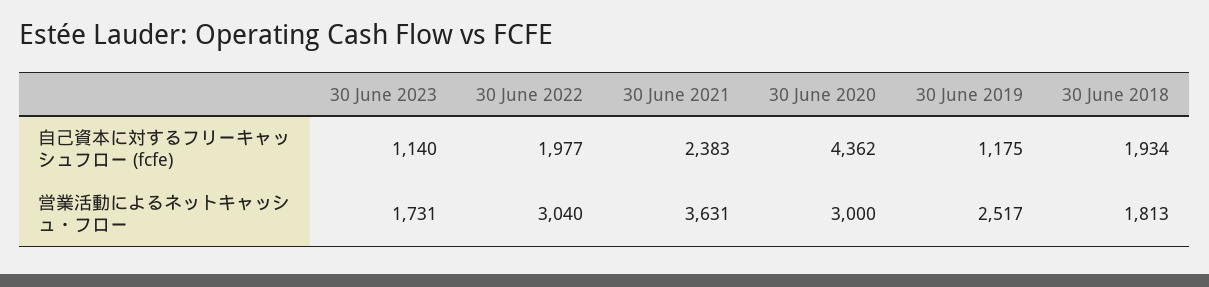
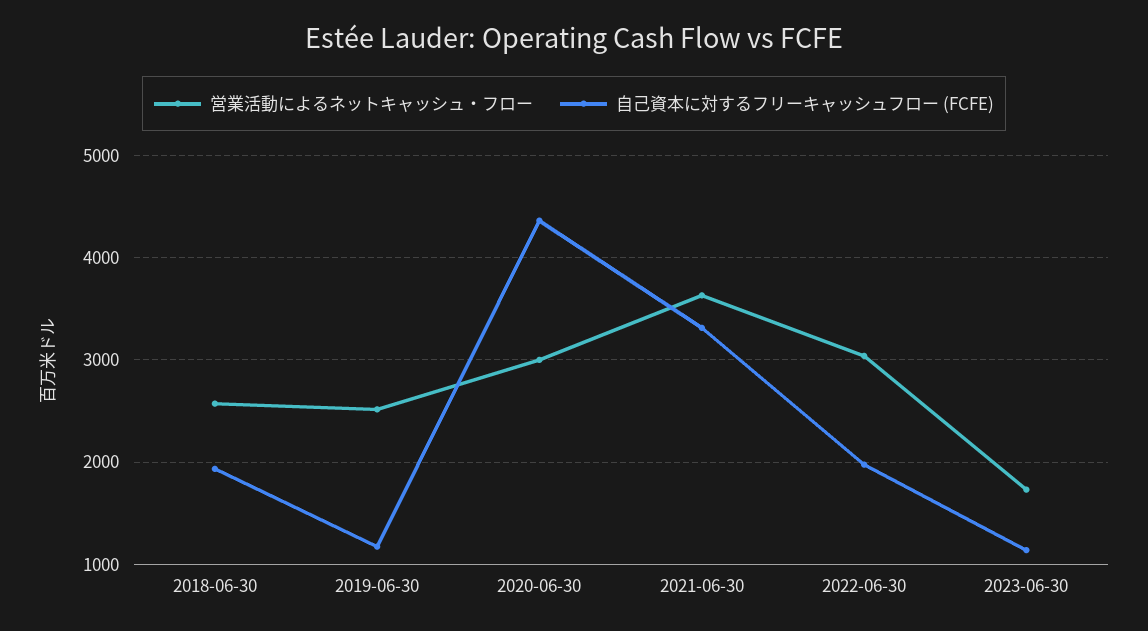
  {
    "自己資本に対するフリーキャッシュフロー (fcfe)": {
      "30 June 2023": 1140,
      "30 June 2022": 1977,
-     "30 June 2021": 2383,
+     "30 June 2021": 3300,
      "30 June 2020": 4362,
      "30 June 2019": 1175,
      "30 June 2018": 1934
    },
    "営業活動によるネットキャッシュ・フロー": {
      "30 June 2023": 1731,
      "30 June 2022": 3040,
      "30 June 2021": 3631,
      "30 June 2020": 3000,
      "30 June 2019": 2517,
-     "30 June 2018": 1813
+     "30 June 2018": 2600
    }
  }

